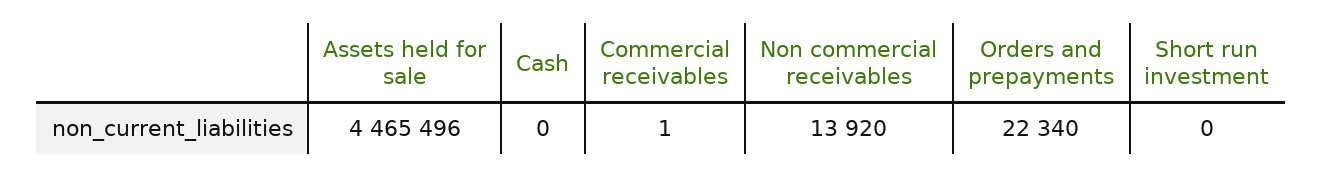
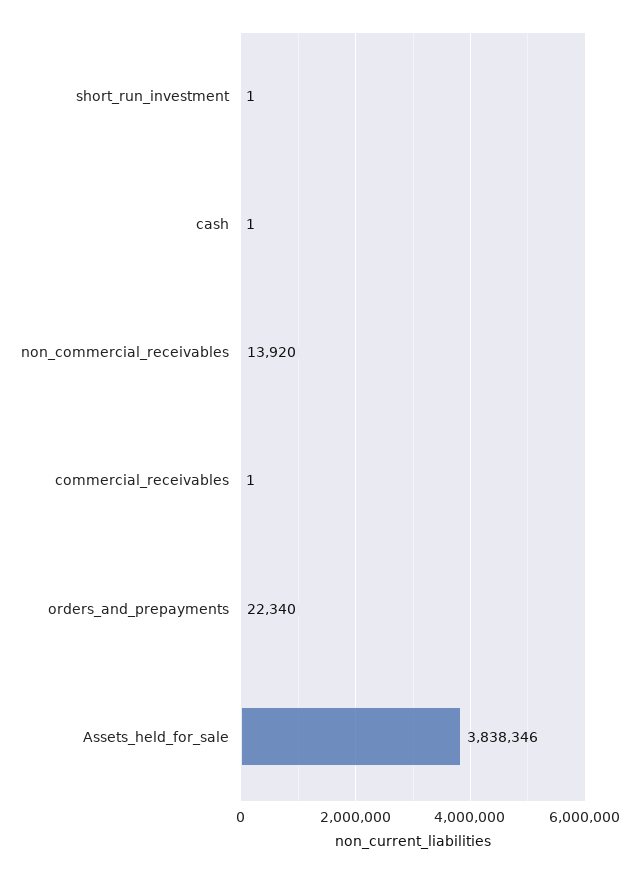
  {
-   "Assets held for sale": 4465496,
+   "Assets held for sale": 3838346,
-   "Cash": 0,
+   "Cash": 1,
    "Commercial receivables": 1,
    "Non commercial receivables": 13920,
    "Orders and prepayments": 22340,
-   "Short run investment": 0
+   "Short run investment": 1
  }

